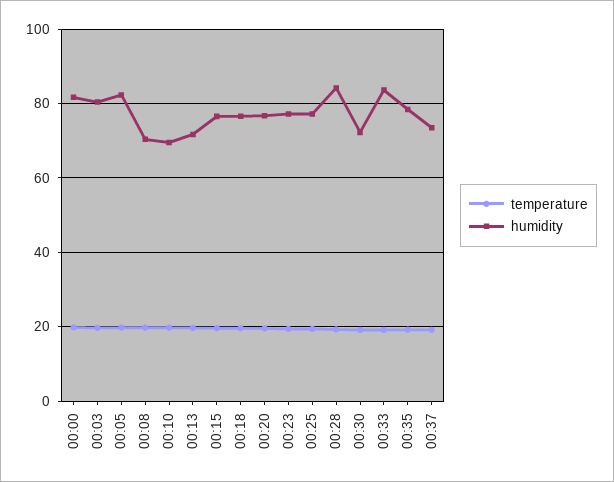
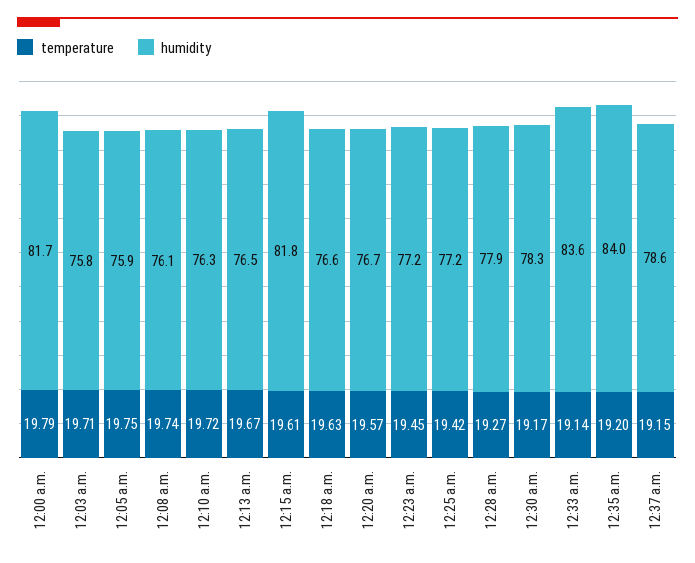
  {
    "temperature": {
      "00:00": 19.79,
      "00:03": 19.71,
      "00:05": 19.75,
      "00:08": 19.74,
      "00:10": 19.72,
      "00:13": 19.67,
      "00:15": 19.61,
      "00:18": 19.63,
      "00:20": 19.57,
      "00:23": 19.45,
      "00:25": 19.42,
      "00:28": 19.27,
      "00:30": 19.17,
      "00:33": 19.14,
      "00:35": 19.2,
      "00:37": 19.15
    },
    "humidity": {
      "00:00": 81.7,
-     "00:03": 80,
+     "00:03": 75.8,
-     "00:05": 82,
+     "00:05": 75.9,
-     "00:08": 70,
+     "00:08": 76.1,
-     "00:10": 70,
+     "00:10": 76.3,
-     "00:13": 72,
+     "00:13": 76.5,
-     "00:15": 76,
+     "00:15": 81.8,
      "00:18": 76.6,
      "00:20": 76.7,
      "00:23": 77.2,
      "00:25": 77.2,
-     "00:28": 84,
+     "00:28": 77.9,
-     "00:30": 72,
+     "00:30": 78.3,
      "00:33": 83.6,
-     "00:35": 78,
+     "00:35": 84,
-     "00:37": 74
+     "00:37": 78.6
    }
  }

